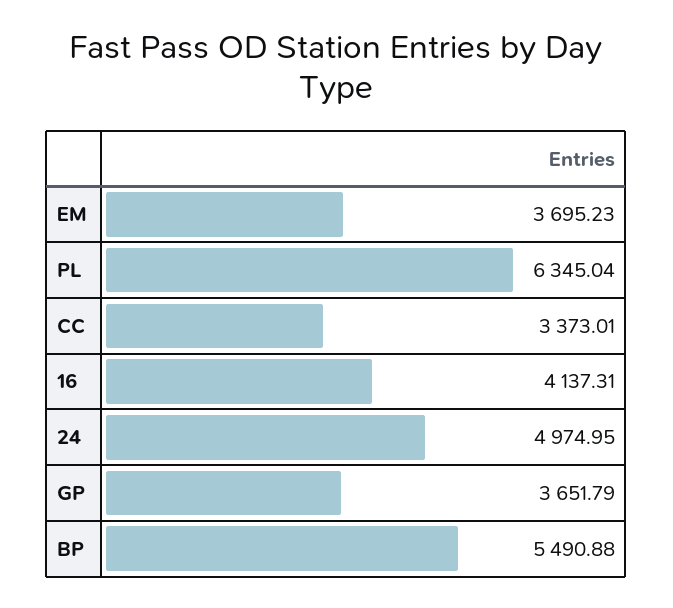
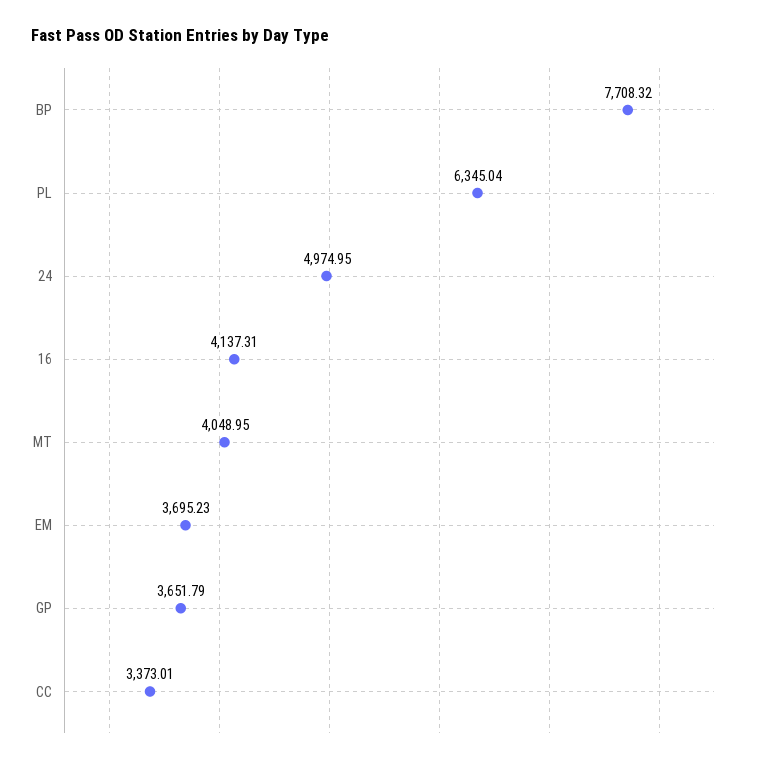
  {
    "EM": 3695.23,
    "PL": 6345.04,
    "CC": 3373.01,
    "16": 4137.31,
    "24": 4974.95,
    "GP": 3651.79,
-   "BP": 5490.88
+   "BP": 7708.32,
+   "MT": 4048.95
  }

